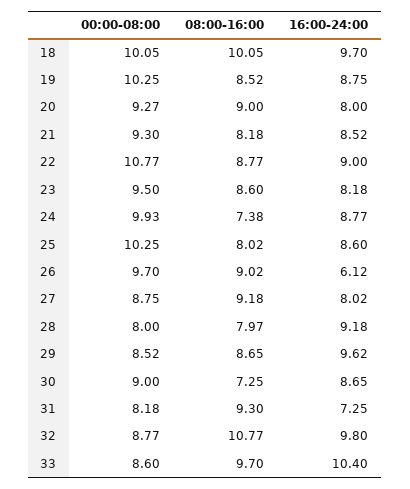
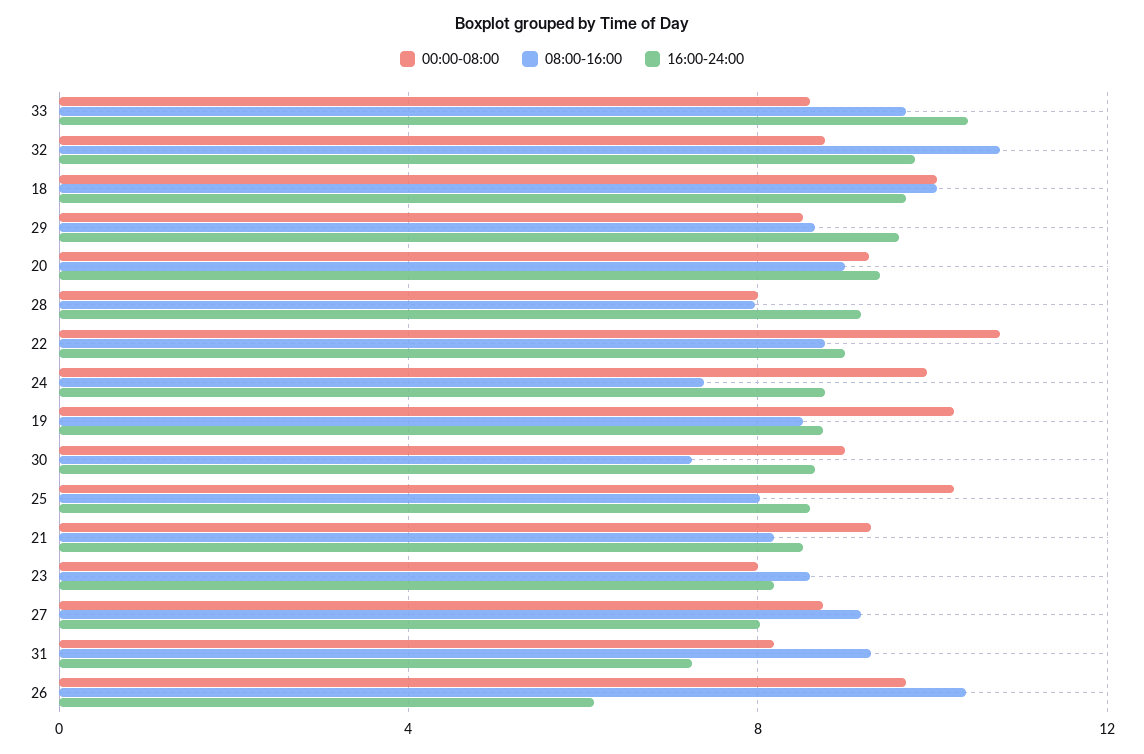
  {
    "00:00-08:00": {
      "18": 10.05,
      "19": 10.25,
      "20": 9.27,
      "21": 9.3,
      "22": 10.77,
-     "23": 9.5,
+     "23": 8,
      "24": 9.93,
      "25": 10.25,
      "26": 9.7,
      "27": 8.75,
      "28": 8,
      "29": 8.52,
      "30": 9,
      "31": 8.18,
      "32": 8.77,
      "33": 8.6
    },
    "08:00-16:00": {
      "18": 10.05,
      "19": 8.52,
      "20": 9,
      "21": 8.18,
      "22": 8.77,
      "23": 8.6,
      "24": 7.38,
      "25": 8.02,
-     "26": 9.02,
+     "26": 10.5,
      "27": 9.18,
      "28": 7.97,
      "29": 8.65,
      "30": 7.25,
      "31": 9.3,
      "32": 10.77,
      "33": 9.7
    },
    "16:00-24:00": {
      "18": 9.7,
      "19": 8.75,
-     "20": 8,
+     "20": 9.5,
      "21": 8.52,
      "22": 9,
      "23": 8.18,
      "24": 8.77,
      "25": 8.6,
      "26": 6.12,
      "27": 8.02,
      "28": 9.18,
      "29": 9.62,
      "30": 8.65,
      "31": 7.25,
      "32": 9.8,
      "33": 10.4
    }
  }

